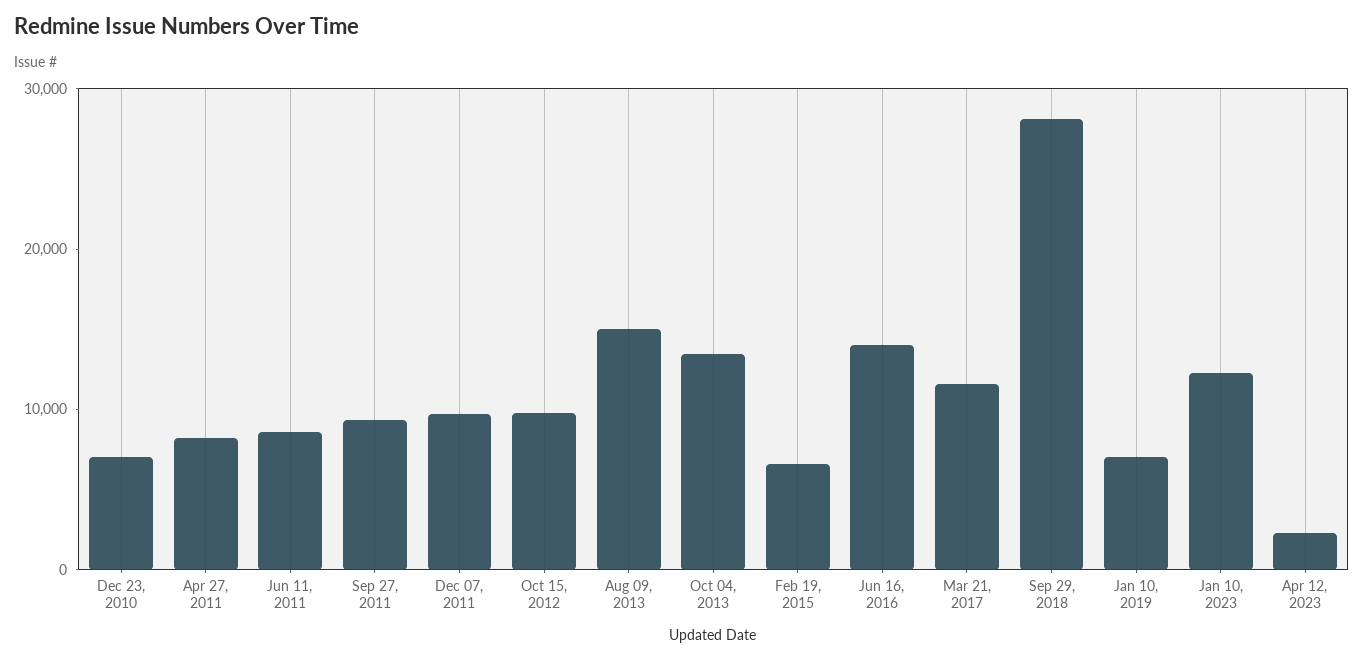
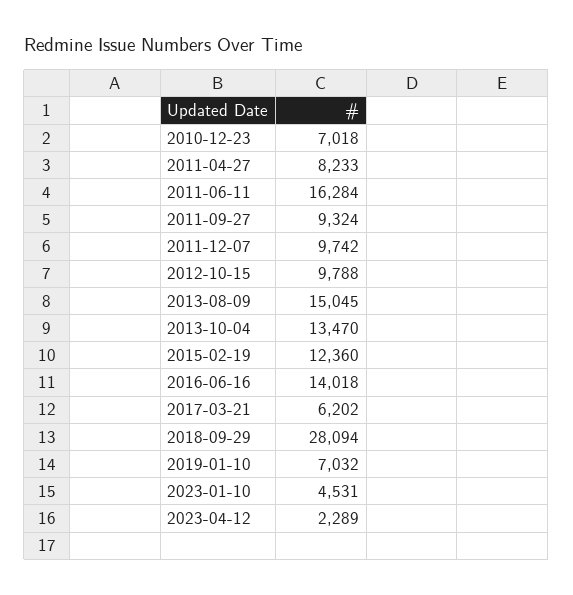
  {
    "Dec 23, 2010": 7018,
    "Apr 27, 2011": 8233,
-   "Jun 11, 2011": 8000,
+   "Jun 11, 2011": 16284,
    "Sep 27, 2011": 9324,
    "Dec 07, 2011": 9742,
    "Oct 15, 2012": 9788,
    "Aug 09, 2013": 15045,
    "Oct 04, 2013": 13470,
-   "Feb 19, 2015": 6000,
+   "Feb 19, 2015": 12360,
    "Jun 16, 2016": 14018,
-   "Mar 21, 2017": 12000,
+   "Mar 21, 2017": 6202,
    "Sep 29, 2018": 28094,
    "Jan 10, 2019": 7032,
-   "Jan 10, 2023": 12000,
+   "Jan 10, 2023": 4531,
    "Apr 12, 2023": 2289
  }

